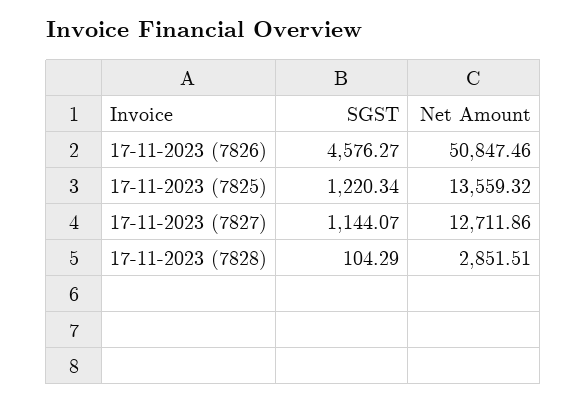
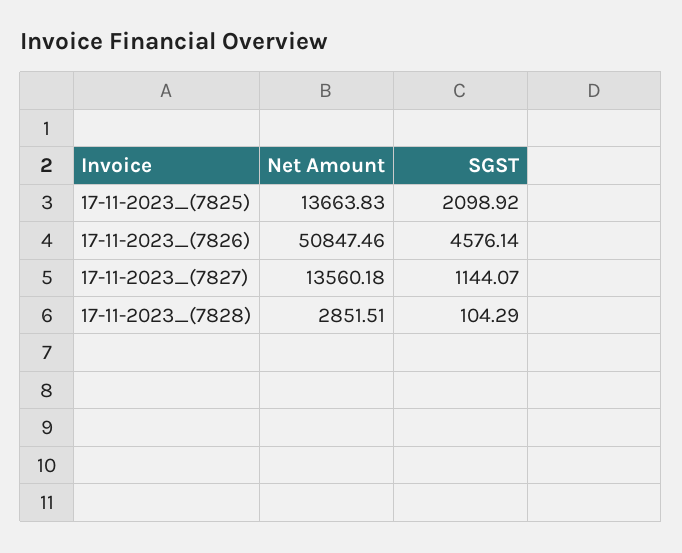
  {
    "SGST": {
-     "17-11-2023 (7826)": 4576.27,
+     "17-11-2023 (7826)": 4576.14,
-     "17-11-2023 (7825)": 1220.34,
+     "17-11-2023 (7825)": 2098.92,
      "17-11-2023 (7827)": 1144.07,
      "17-11-2023 (7828)": 104.29
    },
    "Net Amount": {
      "17-11-2023 (7826)": 50847.46,
-     "17-11-2023 (7825)": 13559.32,
+     "17-11-2023 (7825)": 13663.83,
-     "17-11-2023 (7827)": 12711.86,
+     "17-11-2023 (7827)": 13560.18,
      "17-11-2023 (7828)": 2851.51
    }
  }

